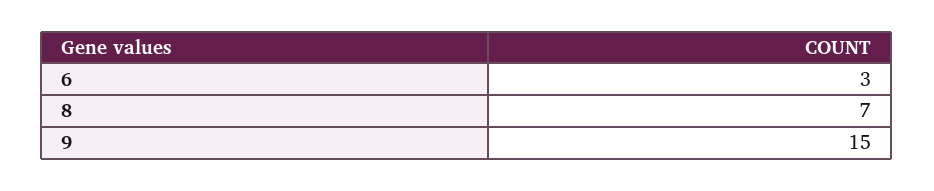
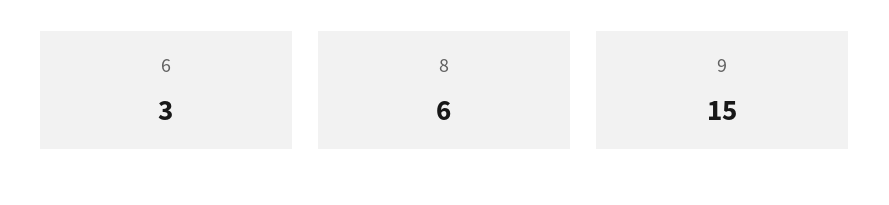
  {
    "6": 3,
-   "8": 7,
+   "8": 6,
    "9": 15
  }

